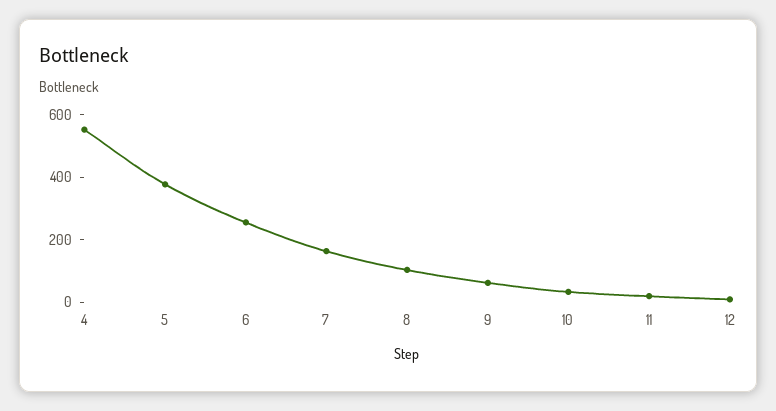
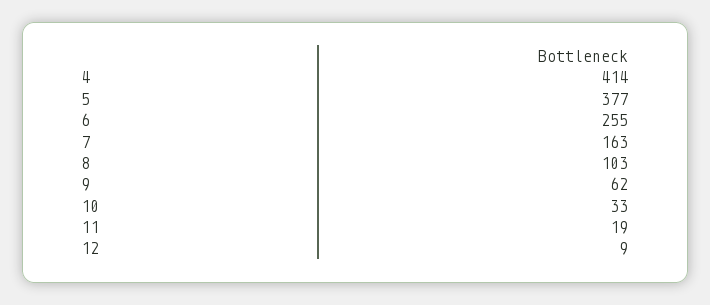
  {
-   "4": 550,
+   "4": 414,
    "5": 377,
    "6": 255,
    "7": 163,
    "8": 103,
    "9": 62,
    "10": 33,
    "11": 19,
    "12": 9
  }

